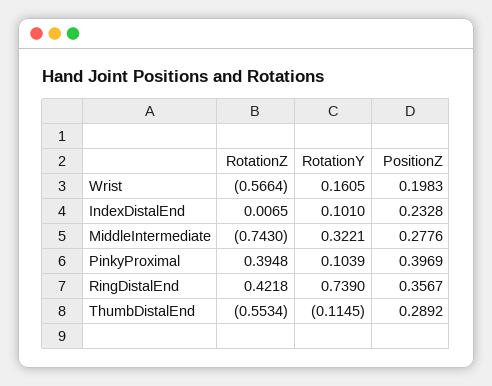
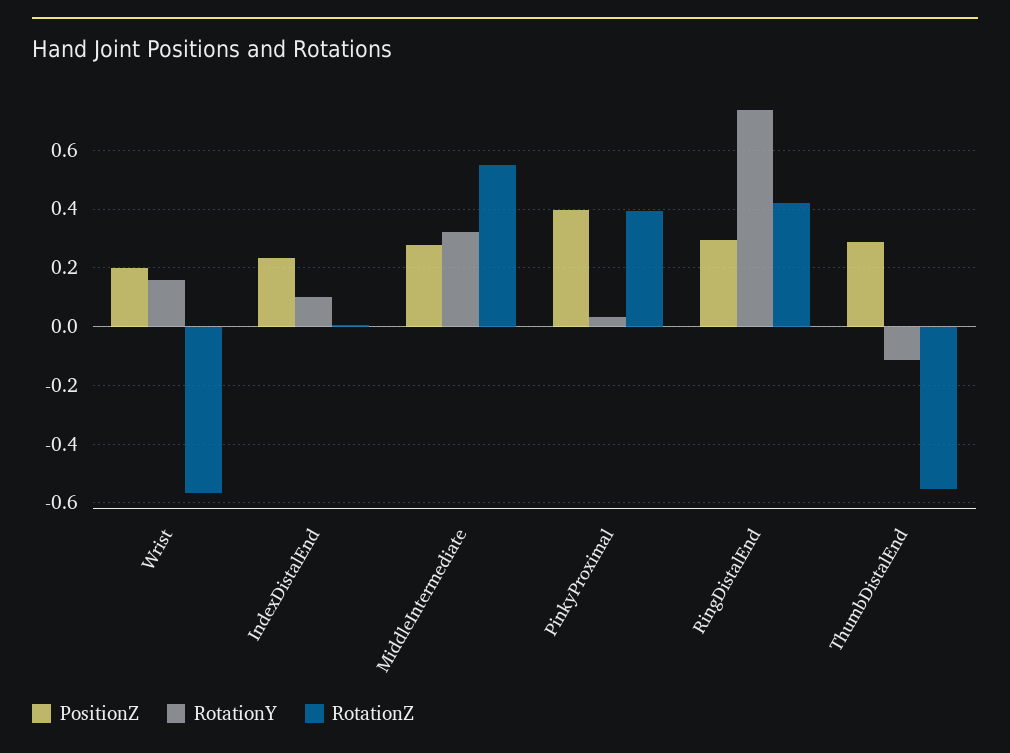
  {
    "RotationZ": {
      "Wrist": -0.5664,
      "IndexDistalEnd": 0.0065,
-     "MiddleIntermediate": -0.743,
+     "MiddleIntermediate": 0.55,
      "PinkyProximal": 0.3948,
      "RingDistalEnd": 0.4218,
      "ThumbDistalEnd": -0.5534
    },
    "RotationY": {
      "Wrist": 0.1605,
      "IndexDistalEnd": 0.101,
      "MiddleIntermediate": 0.3221,
-     "PinkyProximal": 0.1039,
+     "PinkyProximal": 0.025,
      "RingDistalEnd": 0.739,
      "ThumbDistalEnd": -0.1145
    },
    "PositionZ": {
      "Wrist": 0.1983,
      "IndexDistalEnd": 0.2328,
      "MiddleIntermediate": 0.2776,
      "PinkyProximal": 0.3969,
-     "RingDistalEnd": 0.3567,
+     "RingDistalEnd": 0.3,
      "ThumbDistalEnd": 0.2892
    }
  }

